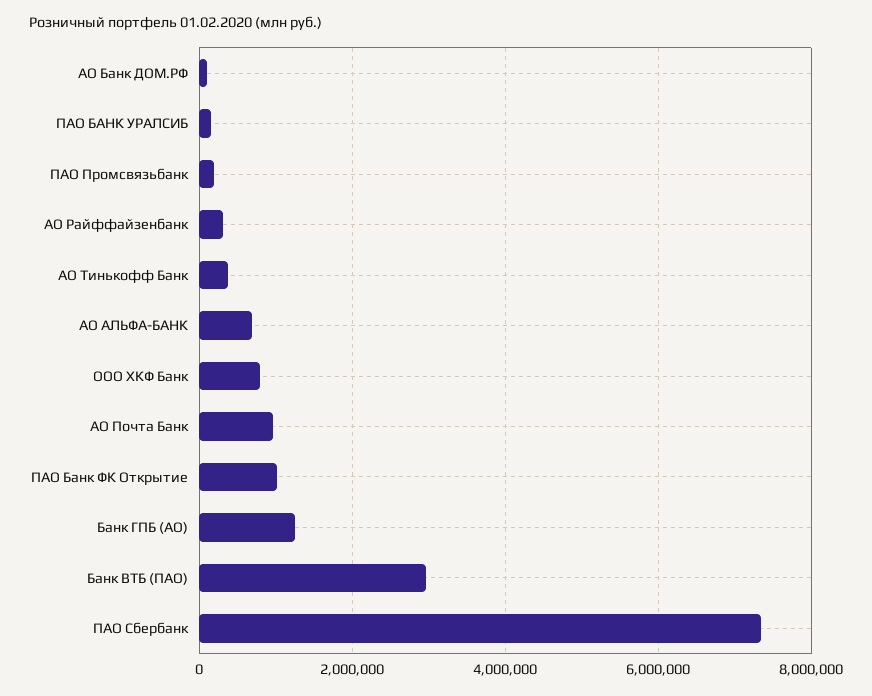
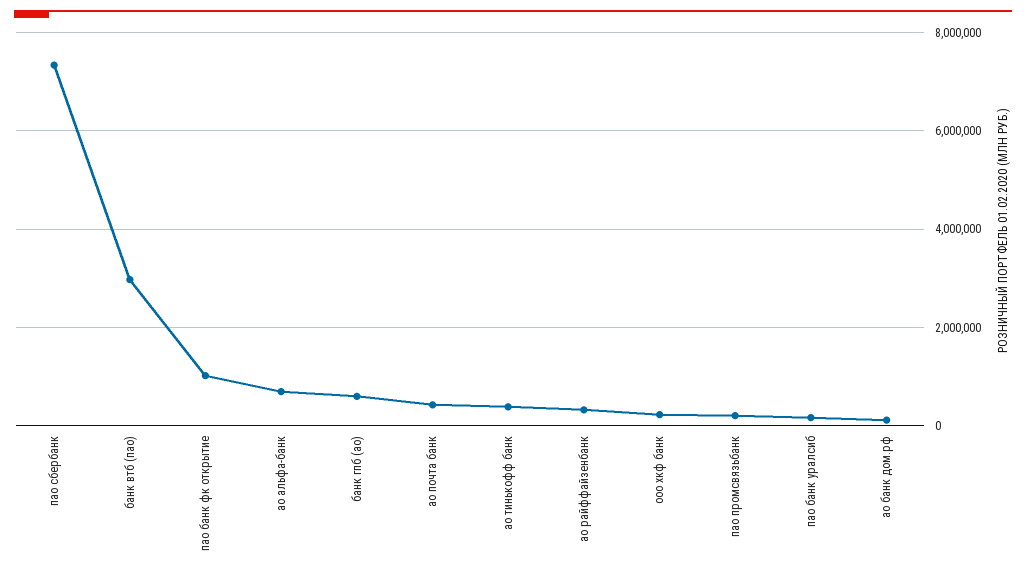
  {
    "АО Банк ДОМ.РФ": 200000,
    "ПАО БАНК УРАЛСИБ": 200000,
    "ПАО Промсвязьбанк": 200000,
    "АО Райффайзенбанк": 400000,
    "АО Тинькофф Банк": 400000,
    "АО АЛЬФА-БАНК": 600000,
-   "ООО ХКФ Банк": 800000,
+   "ООО ХКФ Банк": 200000,
-   "АО Почта Банк": 1000000,
+   "АО Почта Банк": 400000,
    "ПАО Банк ФК Открытие": 1000000,
-   "Банк ГПБ (АО)": 1200000,
+   "Банк ГПБ (АО)": 600000,
    "Банк ВТБ (ПАО)": 3000000,
    "ПАО Сбербанк": 7400000
  }

